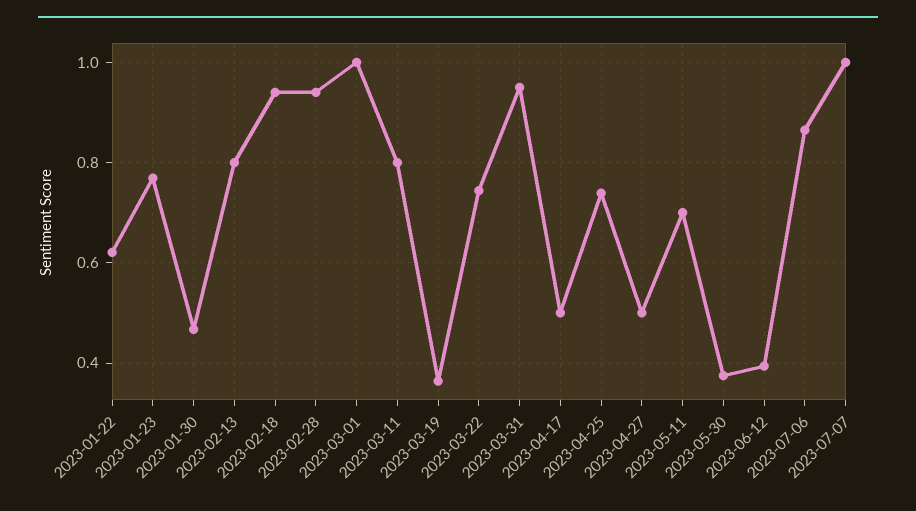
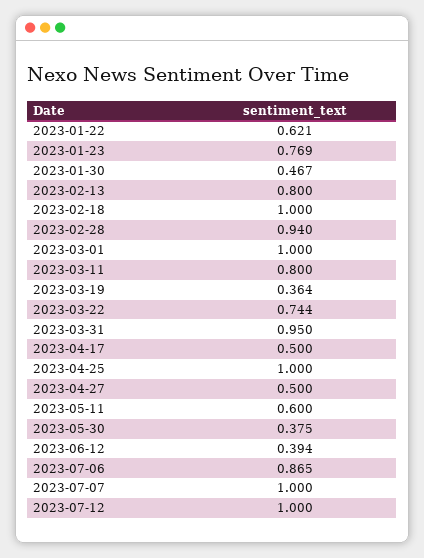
  {
    "2023-01-22": 0.621,
    "2023-01-23": 0.769,
    "2023-01-30": 0.467,
    "2023-02-13": 0.8,
-   "2023-02-18": 0.94,
+   "2023-02-18": 1,
    "2023-02-28": 0.94,
    "2023-03-01": 1,
    "2023-03-11": 0.8,
    "2023-03-19": 0.364,
    "2023-03-22": 0.744,
    "2023-03-31": 0.95,
    "2023-04-17": 0.5,
-   "2023-04-25": 0.74,
+   "2023-04-25": 1,
    "2023-04-27": 0.5,
-   "2023-05-11": 0.7,
+   "2023-05-11": 0.6,
    "2023-05-30": 0.375,
    "2023-06-12": 0.394,
    "2023-07-06": 0.865,
-   "2023-07-07": 1
+   "2023-07-07": 1,
+   "2023-07-12": 1
  }

